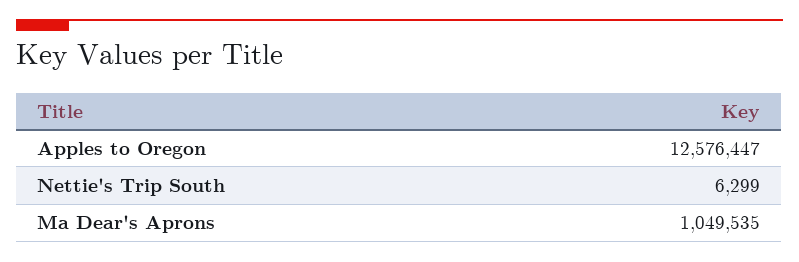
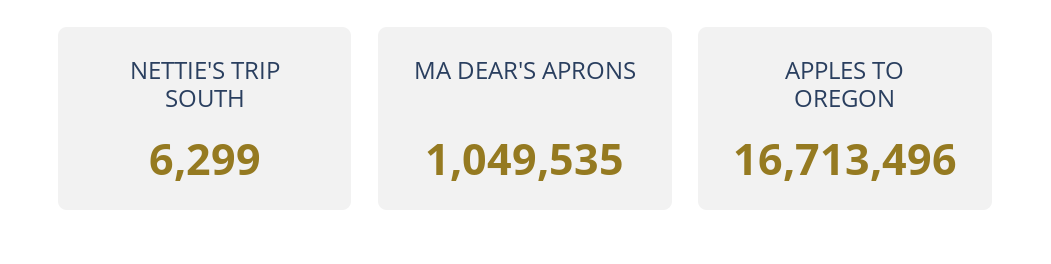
  {
-   "Apples to Oregon": 12576447,
+   "Apples to Oregon": 16713496,
    "Nettie's Trip South": 6299,
    "Ma Dear's Aprons": 1049535
  }

